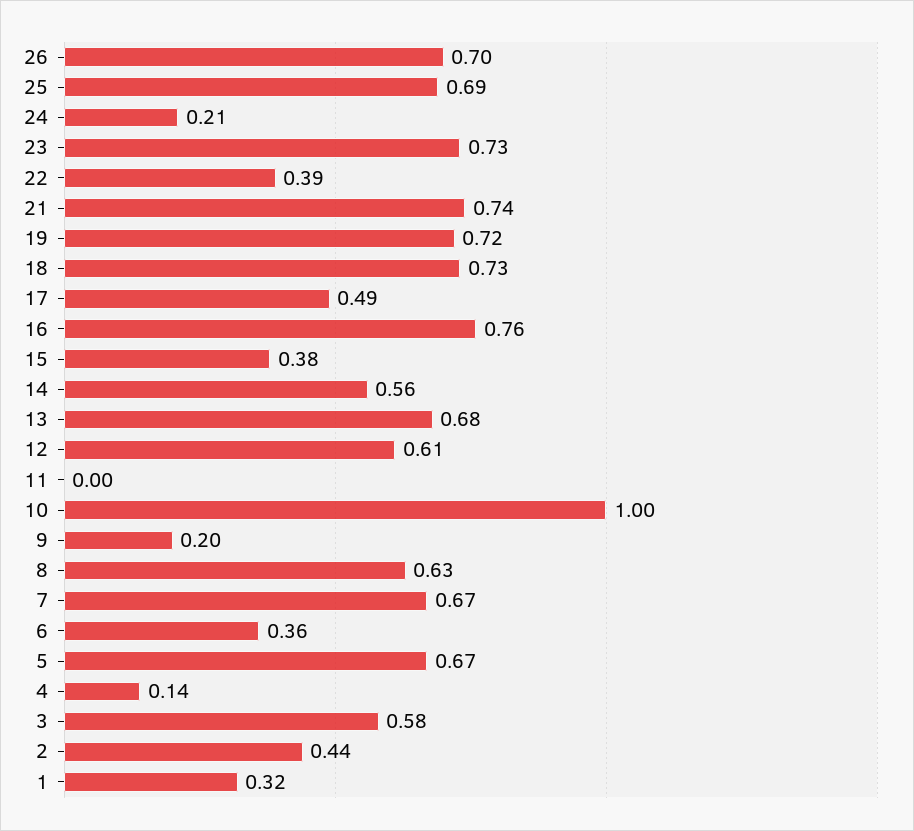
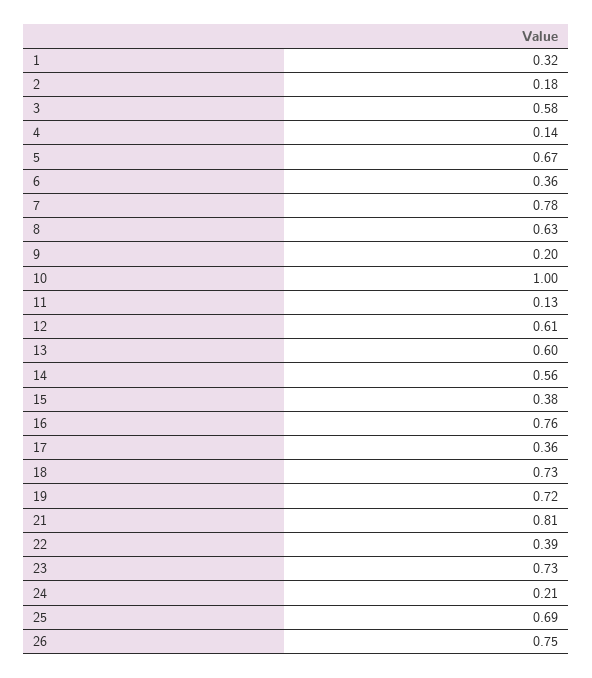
  {
-   "26": 0.7,
+   "26": 0.75,
    "25": 0.69,
    "24": 0.21,
    "23": 0.73,
    "22": 0.39,
-   "21": 0.74,
+   "21": 0.81,
    "19": 0.72,
    "18": 0.73,
-   "17": 0.49,
+   "17": 0.36,
    "16": 0.76,
    "15": 0.38,
    "14": 0.56,
-   "13": 0.68,
+   "13": 0.6,
    "12": 0.61,
-   "11": 0,
+   "11": 0.13,
    "10": 1,
    "9": 0.2,
    "8": 0.63,
-   "7": 0.67,
+   "7": 0.78,
    "6": 0.36,
    "5": 0.67,
    "4": 0.14,
    "3": 0.58,
-   "2": 0.44,
+   "2": 0.18,
    "1": 0.32
  }

